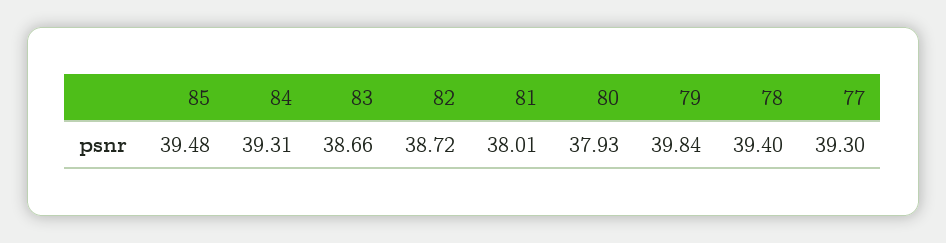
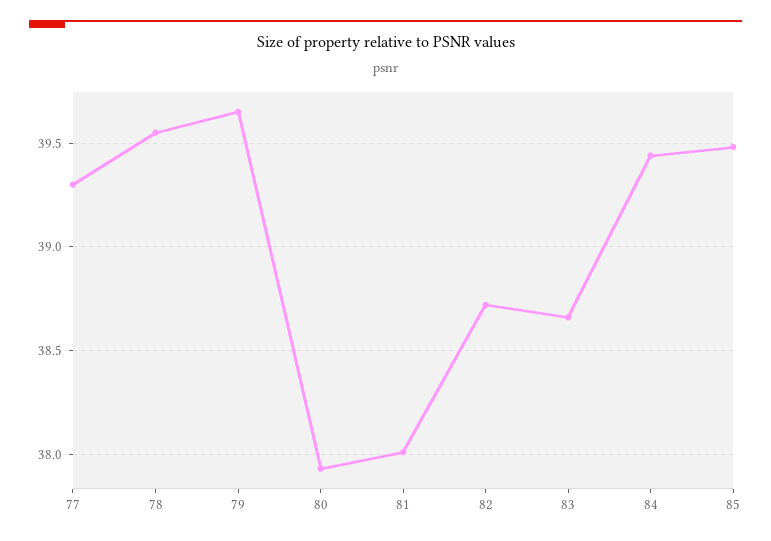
  {
    "85": 39.48,
-   "84": 39.31,
+   "84": 39.45,
    "83": 38.66,
    "82": 38.72,
    "81": 38.01,
    "80": 37.93,
-   "79": 39.84,
+   "79": 39.65,
-   "78": 39.4,
+   "78": 39.55,
    "77": 39.3
  }

